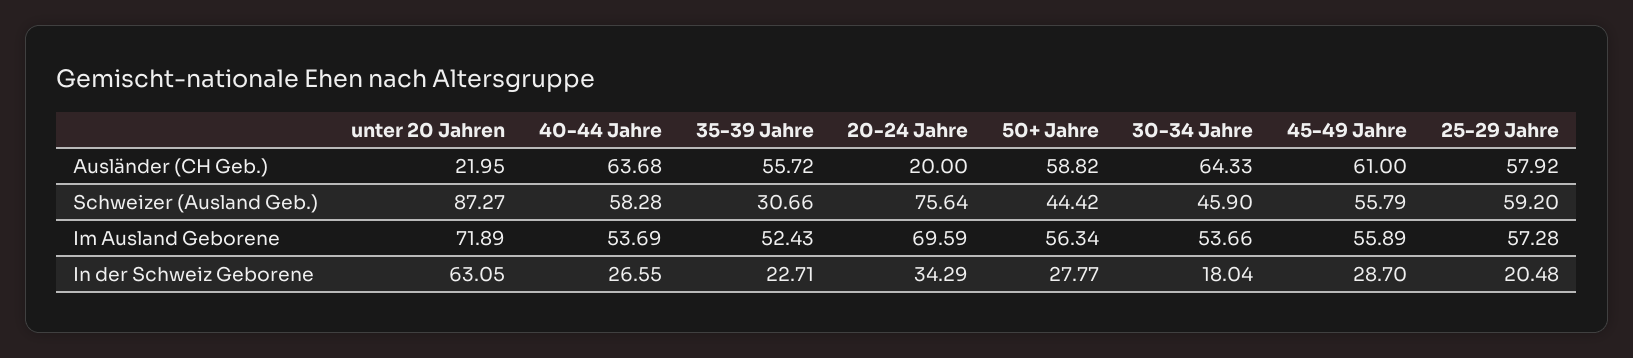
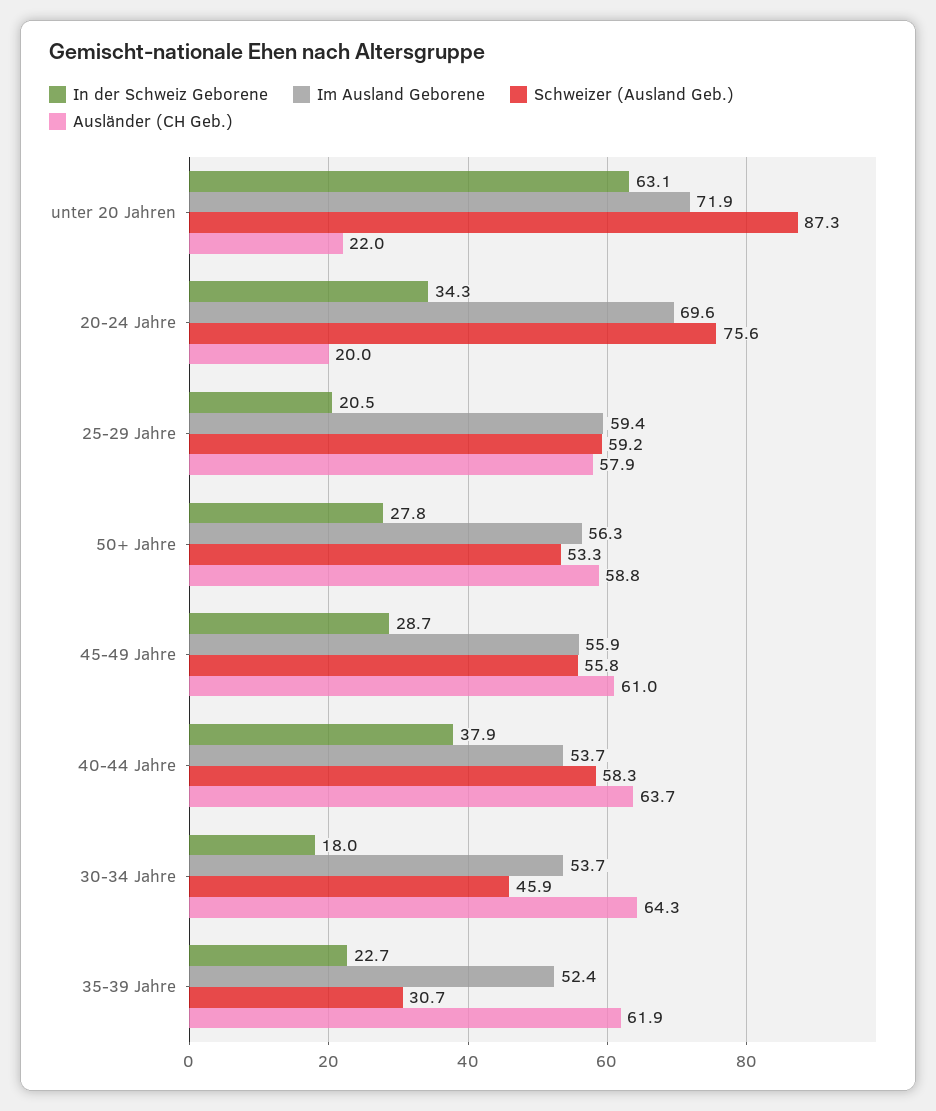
  {
    "Ausländer (CH Geb.)": {
      "unter 20 Jahren": 21.95,
      "40-44 Jahre": 63.68,
-     "35-39 Jahre": 55.72,
+     "35-39 Jahre": 61.9,
      "20-24 Jahre": 20,
      "50+ Jahre": 58.82,
      "30-34 Jahre": 64.33,
      "45-49 Jahre": 61,
      "25-29 Jahre": 57.92
    },
    "Schweizer (Ausland Geb.)": {
      "unter 20 Jahren": 87.27,
      "40-44 Jahre": 58.28,
      "35-39 Jahre": 30.66,
      "20-24 Jahre": 75.64,
-     "50+ Jahre": 44.42,
+     "50+ Jahre": 53.3,
      "30-34 Jahre": 45.9,
      "45-49 Jahre": 55.79,
      "25-29 Jahre": 59.2
    },
    "Im Ausland Geborene": {
      "unter 20 Jahren": 71.89,
      "40-44 Jahre": 53.69,
      "35-39 Jahre": 52.43,
      "20-24 Jahre": 69.59,
      "50+ Jahre": 56.34,
      "30-34 Jahre": 53.66,
      "45-49 Jahre": 55.89,
-     "25-29 Jahre": 57.28
+     "25-29 Jahre": 59.4
    },
    "In der Schweiz Geborene": {
      "unter 20 Jahren": 63.05,
-     "40-44 Jahre": 26.55,
+     "40-44 Jahre": 37.9,
      "35-39 Jahre": 22.71,
      "20-24 Jahre": 34.29,
      "50+ Jahre": 27.77,
      "30-34 Jahre": 18.04,
      "45-49 Jahre": 28.7,
      "25-29 Jahre": 20.48
    }
  }

